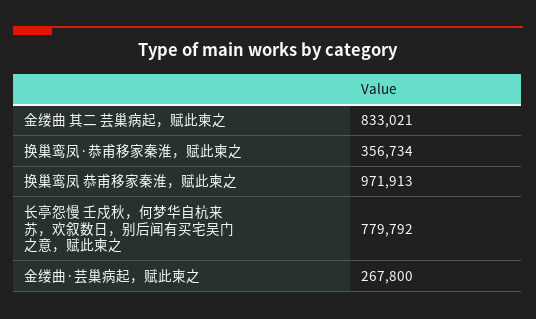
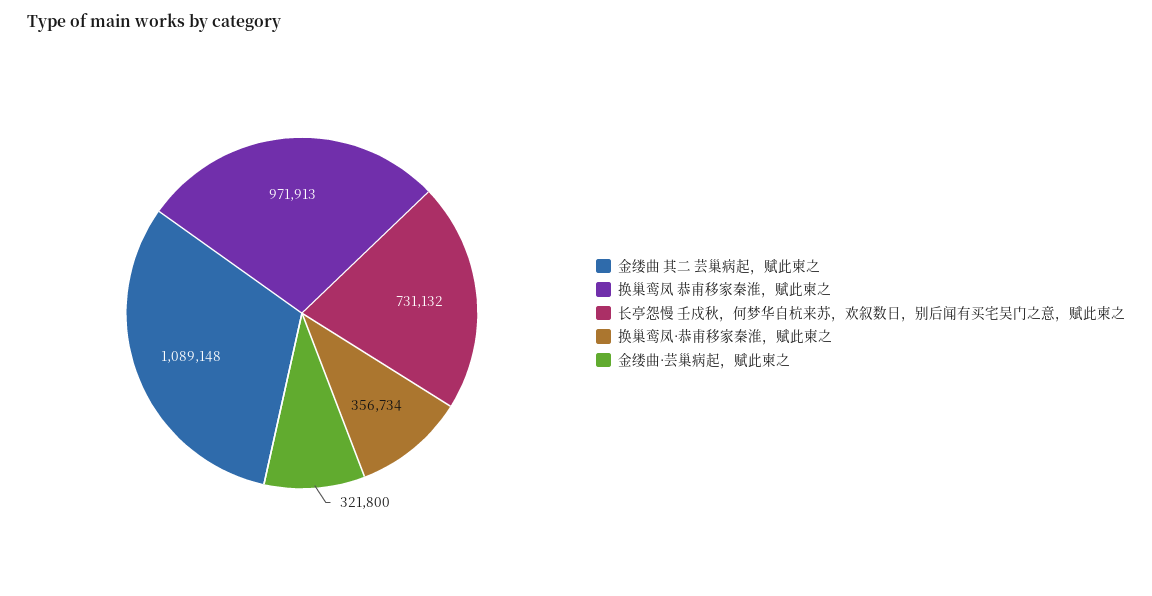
  {
-   "金缕曲 其二 芸巢病起，赋此柬之": 833021,
+   "金缕曲 其二 芸巢病起，赋此柬之": 1089148,
    "换巢鸾凤·恭甫移家秦淮，赋此柬之": 356734,
    "换巢鸾凤 恭甫移家秦淮，赋此柬之": 971913,
-   "长亭怨慢 壬戍秋，何梦华自杭来苏，欢叙数日，别后闻有买宅吴门之意，赋此柬之": 779792,
+   "长亭怨慢 壬戍秋，何梦华自杭来苏，欢叙数日，别后闻有买宅吴门之意，赋此柬之": 731132,
-   "金缕曲·芸巢病起，赋此柬之": 267800
+   "金缕曲·芸巢病起，赋此柬之": 321800
  }

